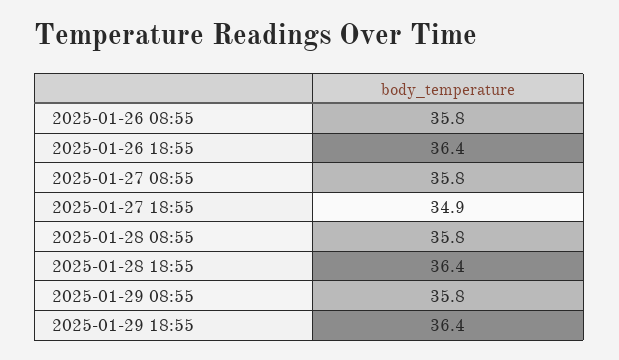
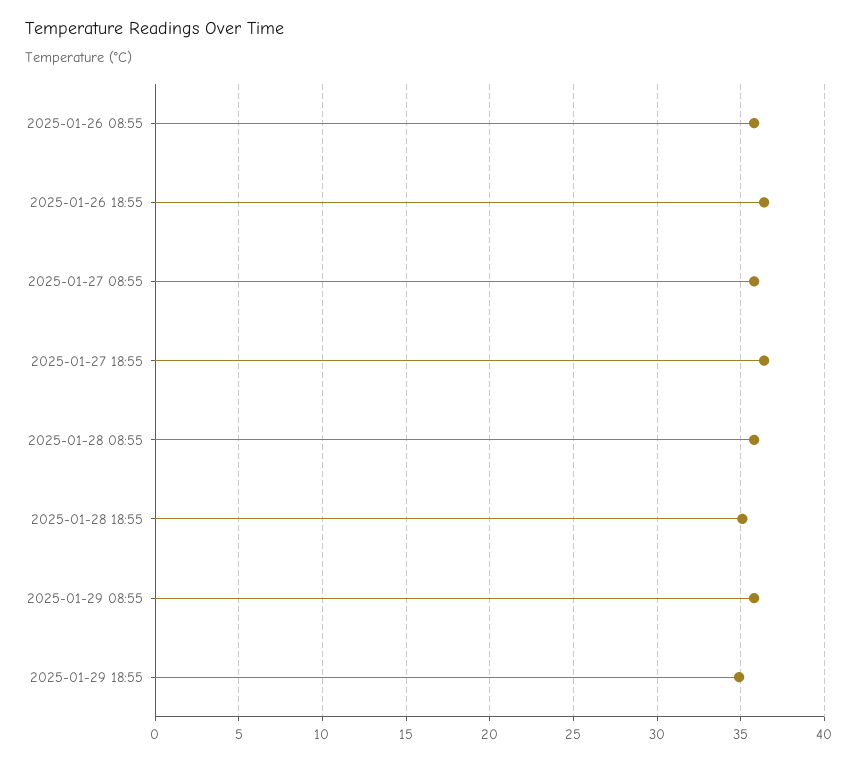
  {
    "2025-01-26 08:55": 35.8,
    "2025-01-26 18:55": 36.4,
    "2025-01-27 08:55": 35.8,
-   "2025-01-27 18:55": 34.9,
+   "2025-01-27 18:55": 36.5,
    "2025-01-28 08:55": 35.8,
-   "2025-01-28 18:55": 36.4,
+   "2025-01-28 18:55": 35,
    "2025-01-29 08:55": 35.8,
-   "2025-01-29 18:55": 36.4
+   "2025-01-29 18:55": 35
  }

